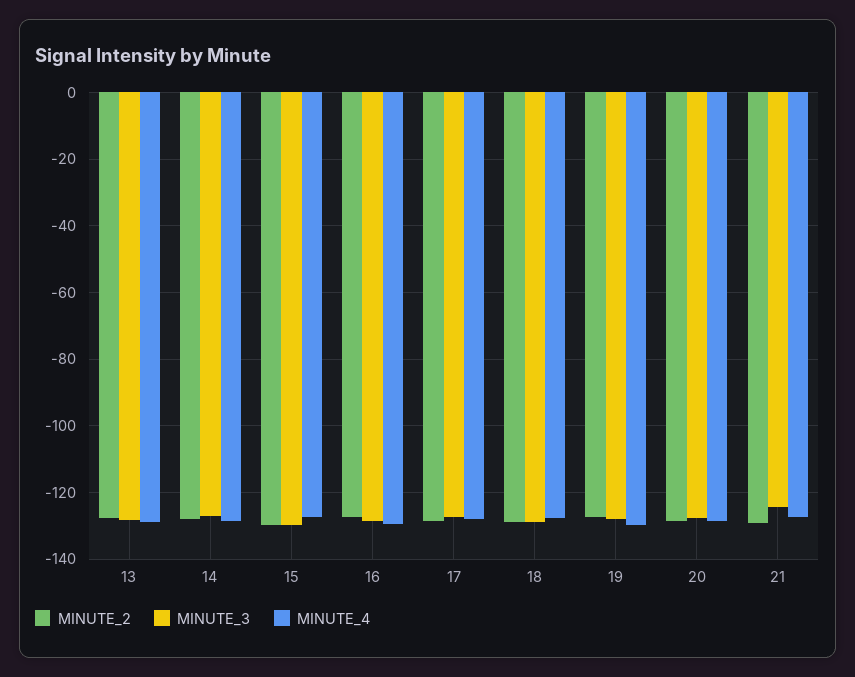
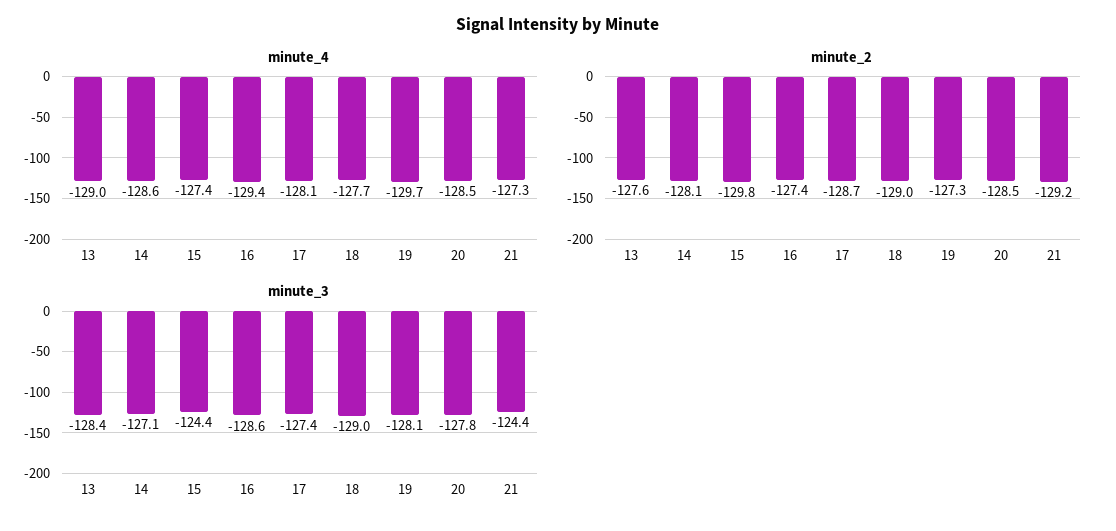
  {
    "MINUTE_2": {
      "13": -127.6,
      "14": -128.1,
      "15": -129.8,
      "16": -127.4,
      "17": -128.7,
      "18": -129,
      "19": -127.3,
      "20": -128.5,
      "21": -129.2
    },
    "MINUTE_3": {
      "13": -128.4,
      "14": -127.1,
-     "15": -130,
+     "15": -124.4,
      "16": -128.6,
      "17": -127.4,
      "18": -129,
      "19": -128.1,
      "20": -127.8,
      "21": -124.4
    },
    "MINUTE_4": {
      "13": -129,
      "14": -128.6,
      "15": -127.4,
      "16": -129.4,
      "17": -128.1,
      "18": -127.7,
      "19": -129.7,
      "20": -128.5,
      "21": -127.3
    }
  }

